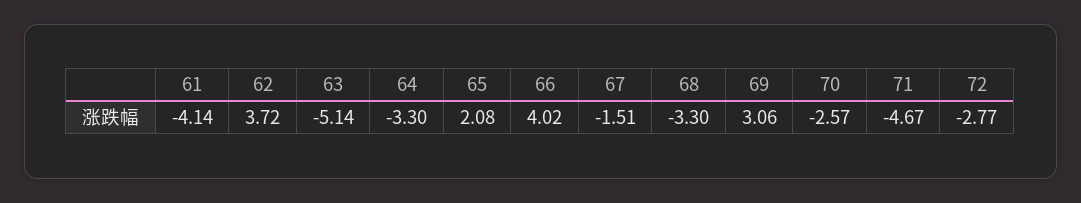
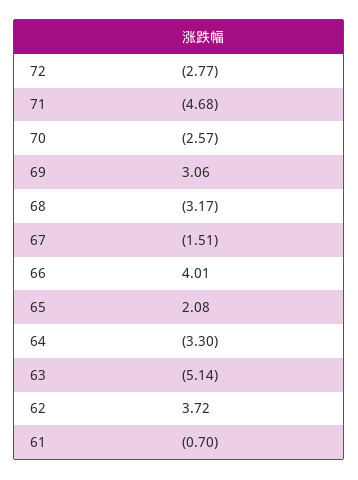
  {
-   "61": -4.14,
+   "61": -0.7,
    "62": 3.72,
    "63": -5.14,
    "64": -3.3,
    "65": 2.08,
-   "66": 4.02,
+   "66": 4.01,
    "67": -1.51,
-   "68": -3.3,
+   "68": -3.17,
    "69": 3.06,
    "70": -2.57,
-   "71": -4.67,
+   "71": -4.68,
    "72": -2.77
  }

